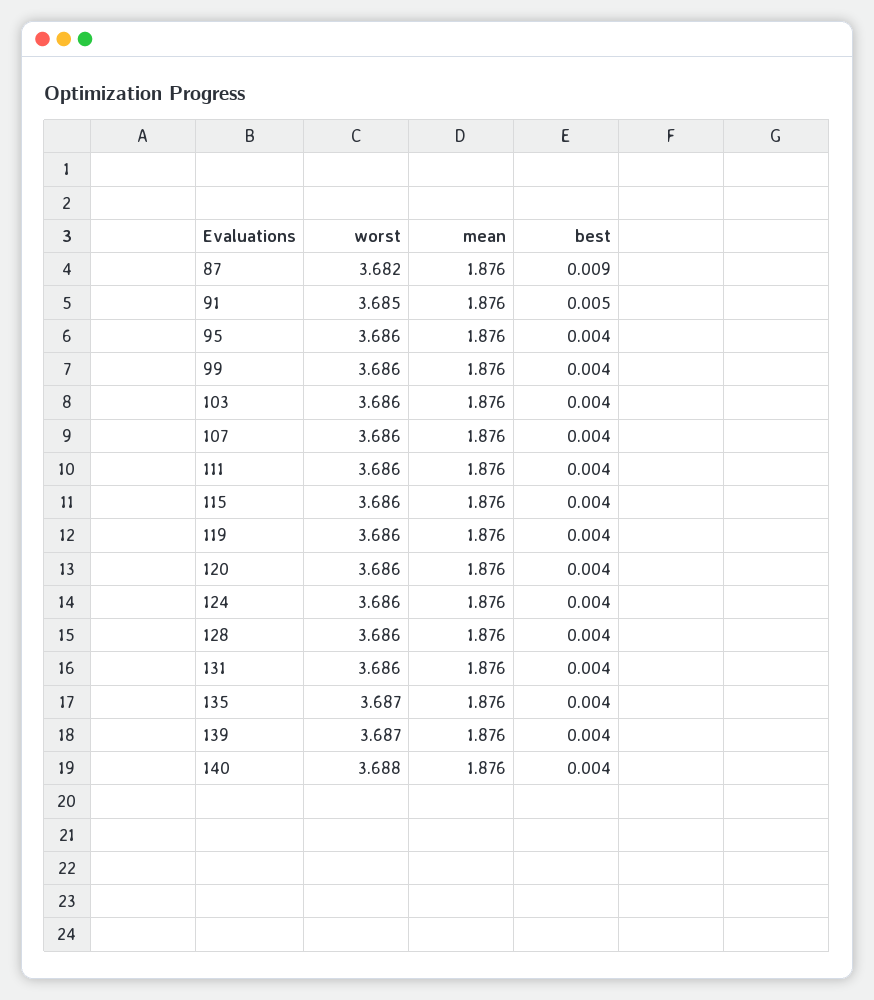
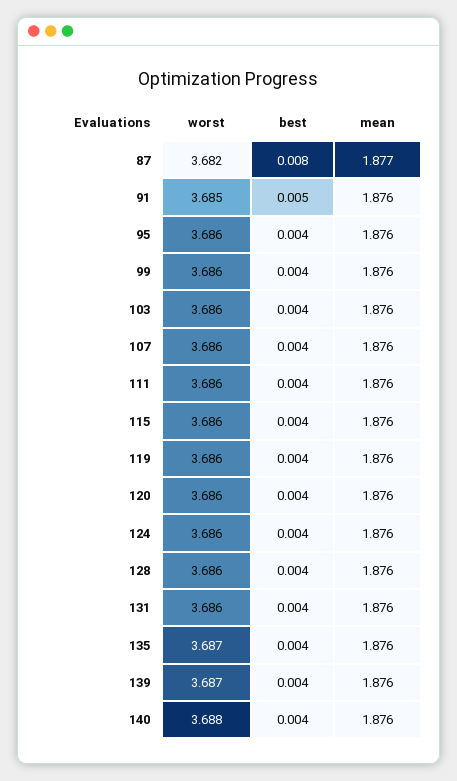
  {
    "worst": {
      "87": 3.682,
      "91": 3.685,
      "95": 3.686,
      "99": 3.686,
      "103": 3.686,
      "107": 3.686,
      "111": 3.686,
      "115": 3.686,
      "119": 3.686,
      "120": 3.686,
      "124": 3.686,
      "128": 3.686,
      "131": 3.686,
      "135": 3.687,
      "139": 3.687,
      "140": 3.688
    },
    "mean": {
-     "87": 1.876,
+     "87": 1.877,
      "91": 1.876,
      "95": 1.876,
      "99": 1.876,
      "103": 1.876,
      "107": 1.876,
      "111": 1.876,
      "115": 1.876,
      "119": 1.876,
      "120": 1.876,
      "124": 1.876,
      "128": 1.876,
      "131": 1.876,
      "135": 1.876,
      "139": 1.876,
      "140": 1.876
    },
    "best": {
-     "87": 0.009,
+     "87": 0.008,
      "91": 0.005,
      "95": 0.004,
      "99": 0.004,
      "103": 0.004,
      "107": 0.004,
      "111": 0.004,
      "115": 0.004,
      "119": 0.004,
      "120": 0.004,
      "124": 0.004,
      "128": 0.004,
      "131": 0.004,
      "135": 0.004,
      "139": 0.004,
      "140": 0.004
    }
  }

